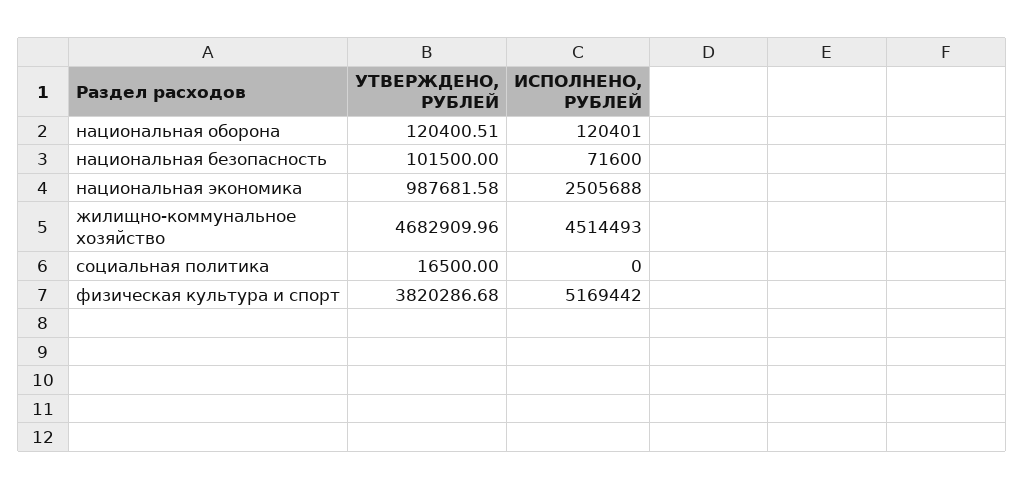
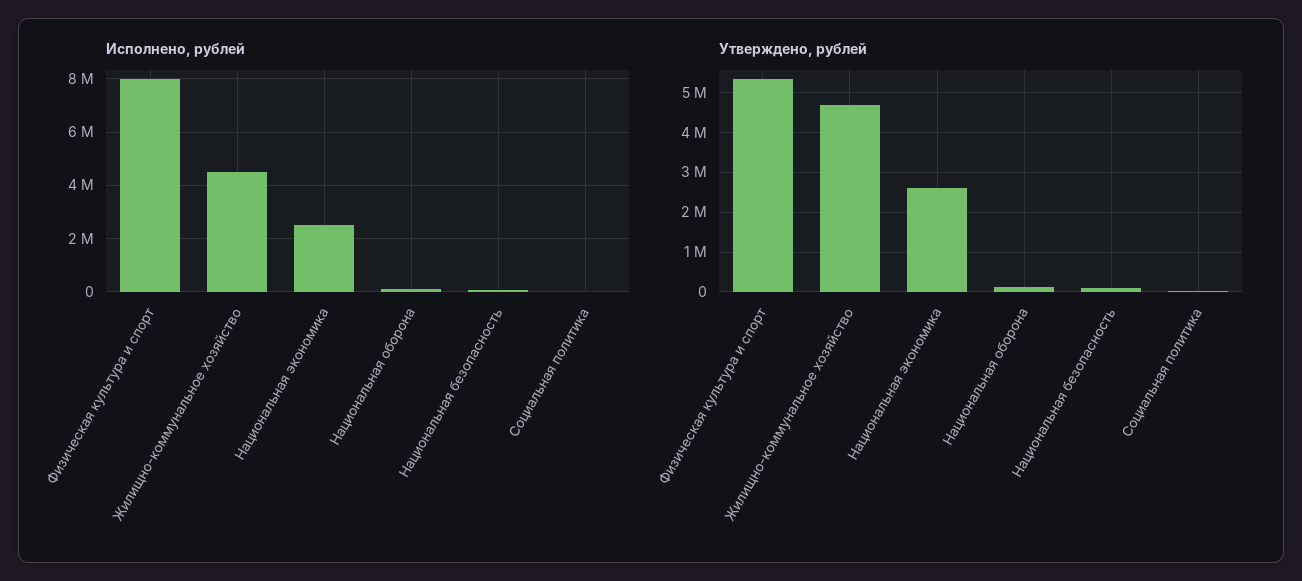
  {
    "УТВЕРЖДЕНО, РУБЛЕЙ": {
      "национальная оборона": 120400.51,
      "национальная безопасность": 101500,
-     "национальная экономика": 987681.58,
+     "национальная экономика": 2600000,
      "жилищно-коммунальное хозяйство": 4682909.96,
      "социальная политика": 16500,
-     "физическая культура и спорт": 3820286.68
+     "физическая культура и спорт": 5400000
    },
    "ИСПОЛНЕНО, РУБЛЕЙ": {
      "национальная оборона": 120401,
      "национальная безопасность": 71600,
      "национальная экономика": 2505688,
      "жилищно-коммунальное хозяйство": 4514493,
      "социальная политика": 0,
-     "физическая культура и спорт": 5169442
+     "физическая культура и спорт": 8000000
    }
  }

